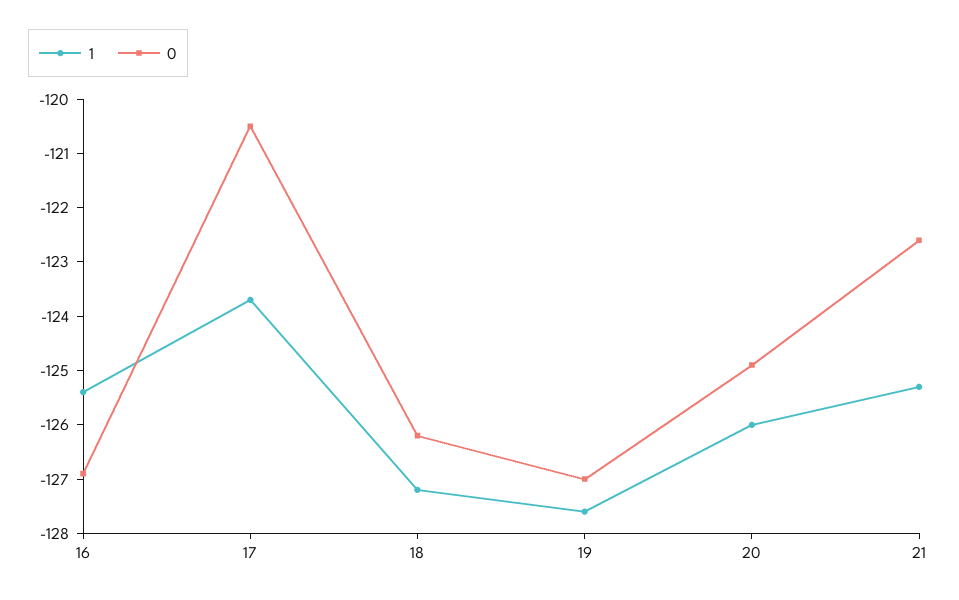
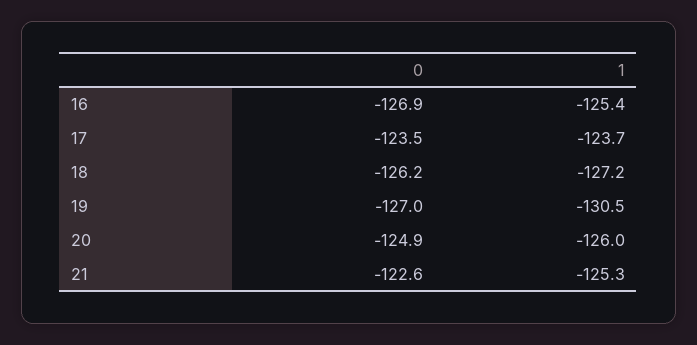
  {
    "1": {
      "16": -125.4,
      "17": -123.7,
      "18": -127.2,
-     "19": -127.5,
+     "19": -130.5,
      "20": -126,
      "21": -125.3
    },
    "0": {
      "16": -126.9,
-     "17": -120.5,
+     "17": -123.5,
      "18": -126.2,
      "19": -127,
      "20": -124.9,
      "21": -122.6
    }
  }

